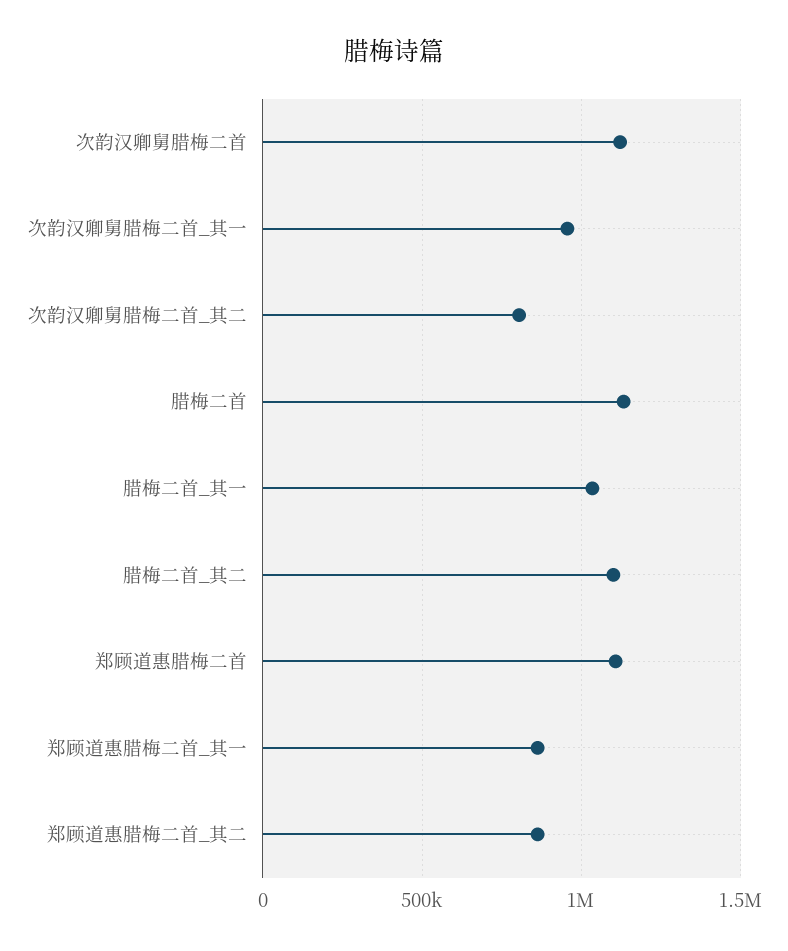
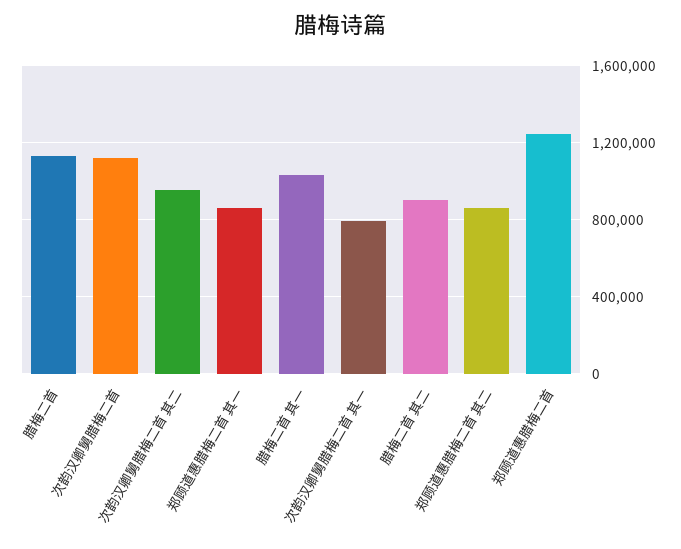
  {
    "次韵汉卿舅腊梅二首": 1100000,
-   "次韵汉卿舅腊梅二首_其一": 950000,
+   "次韵汉卿舅腊梅二首_其一": 800000,
-   "次韵汉卿舅腊梅二首_其二": 800000,
+   "次韵汉卿舅腊梅二首_其二": 950000,
    "腊梅二首": 1150000,
    "腊梅二首_其一": 1050000,
-   "腊梅二首_其二": 1100000,
+   "腊梅二首_其二": 900000,
-   "郑顾道惠腊梅二首": 1100000,
+   "郑顾道惠腊梅二首": 1250000,
    "郑顾道惠腊梅二首_其一": 850000,
    "郑顾道惠腊梅二首_其二": 850000
  }

